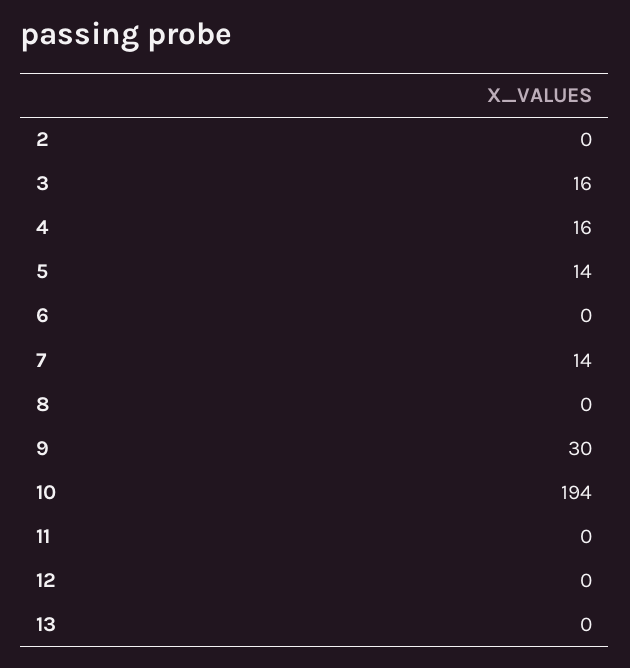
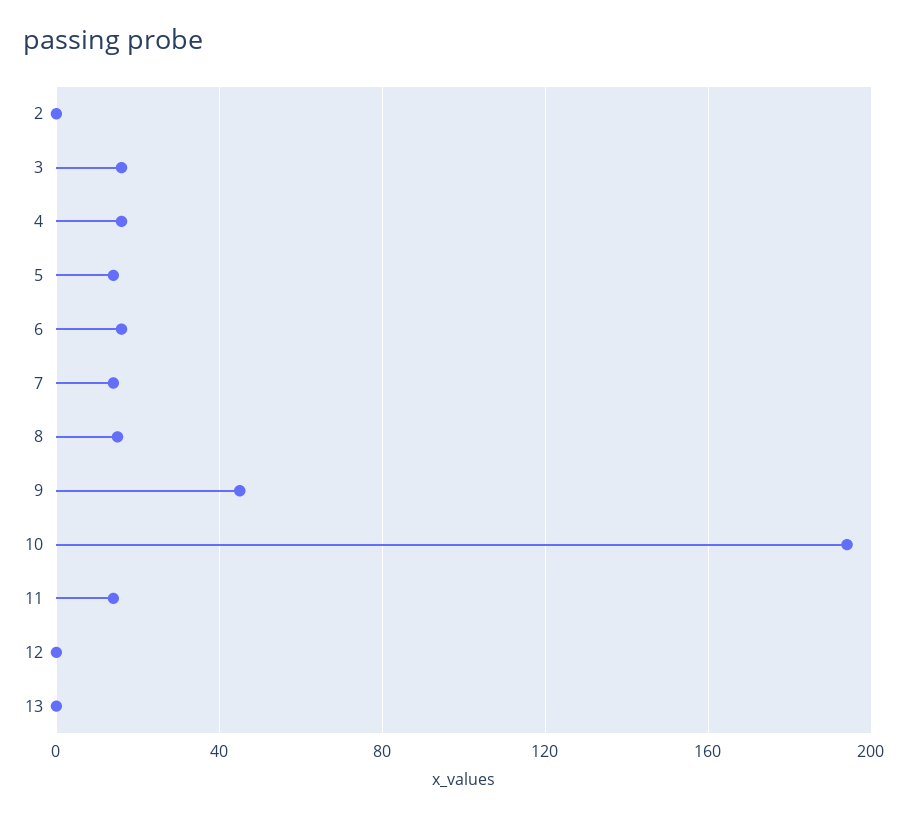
  {
    "2": 0,
    "3": 16,
    "4": 16,
    "5": 14,
-   "6": 0,
+   "6": 15,
    "7": 14,
-   "8": 0,
+   "8": 15,
-   "9": 30,
+   "9": 45,
    "10": 194,
-   "11": 0,
+   "11": 15,
    "12": 0,
    "13": 0
  }

